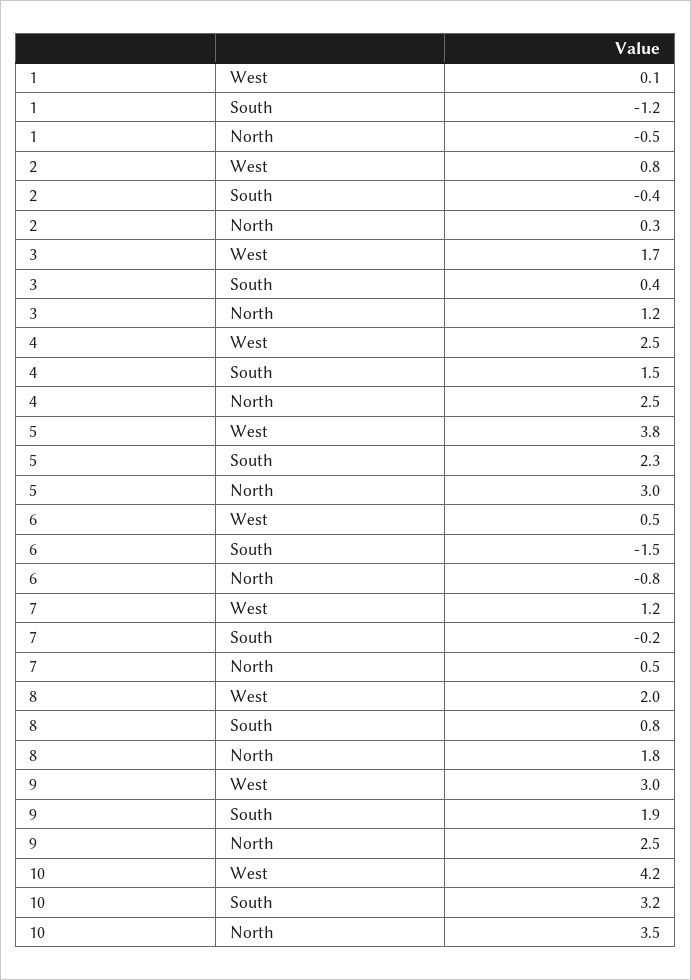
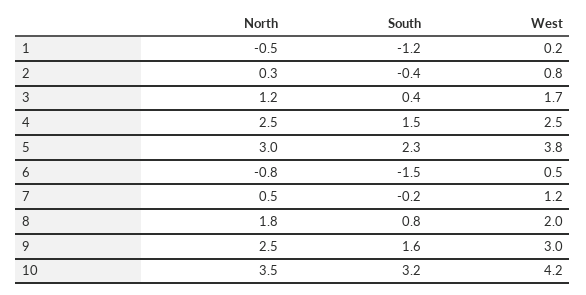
  {
    "1": {
-     "West": 0.1,
+     "West": 0.2,
      "South": -1.2,
      "North": -0.5
    },
    "2": {
      "West": 0.8,
      "South": -0.4,
      "North": 0.3
    },
    "3": {
      "West": 1.7,
      "South": 0.4,
      "North": 1.2
    },
    "4": {
      "West": 2.5,
      "South": 1.5,
      "North": 2.5
    },
    "5": {
      "West": 3.8,
      "South": 2.3,
      "North": 3
    },
    "6": {
      "West": 0.5,
      "South": -1.5,
      "North": -0.8
    },
    "7": {
      "West": 1.2,
      "South": -0.2,
      "North": 0.5
    },
    "8": {
      "West": 2,
      "South": 0.8,
      "North": 1.8
    },
    "9": {
      "West": 3,
-     "South": 1.9,
+     "South": 1.6,
      "North": 2.5
    },
    "10": {
      "West": 4.2,
      "South": 3.2,
      "North": 3.5
    }
  }

